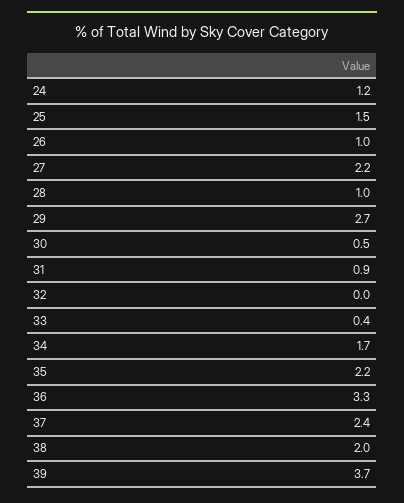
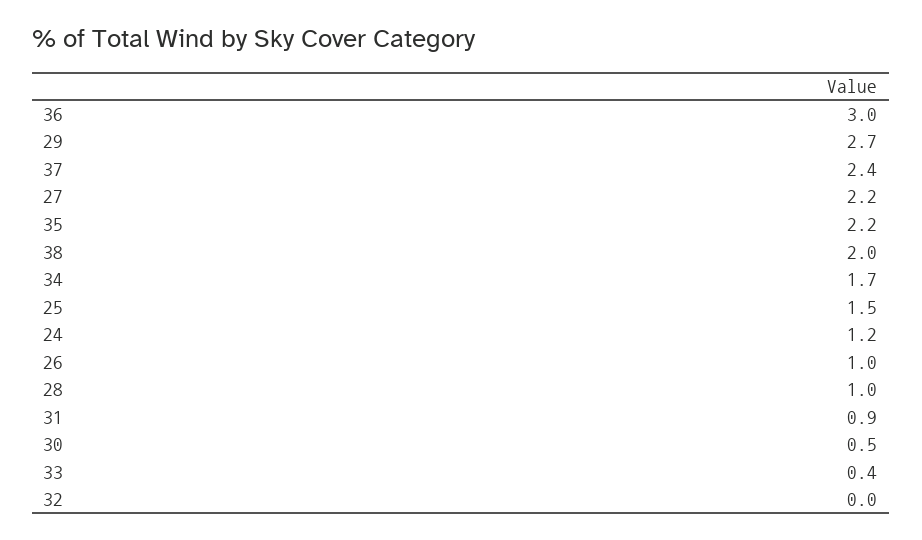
  {
    "24": 1.2,
    "25": 1.5,
    "26": 1,
    "27": 2.2,
    "28": 1,
    "29": 2.7,
    "30": 0.5,
    "31": 0.9,
    "32": 0,
    "33": 0.4,
    "34": 1.7,
    "35": 2.2,
-   "36": 3.3,
+   "36": 3,
    "37": 2.4,
-   "38": 2,
+   "38": 2
-   "39": 3.7
  }

